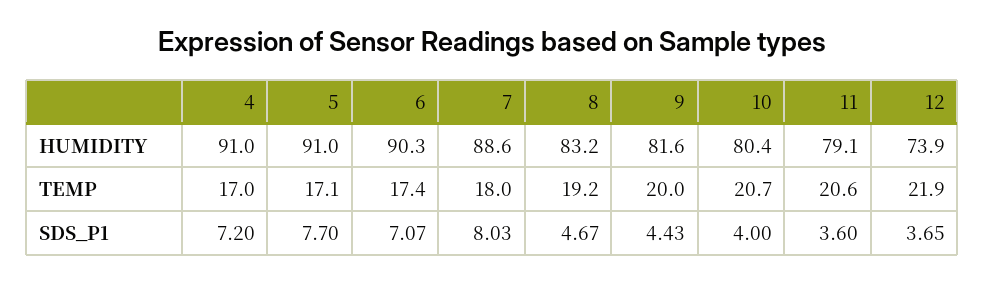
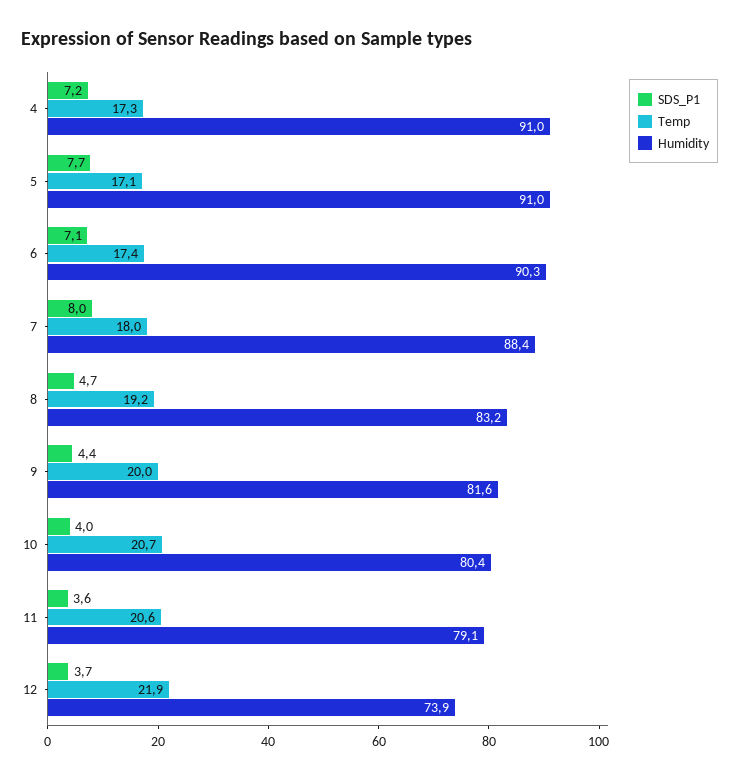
  {
    "HUMIDITY": {
      "4": 91,
      "5": 91,
      "6": 90.3,
-     "7": 88.6,
+     "7": 88.4,
      "8": 83.2,
      "9": 81.6,
      "10": 80.4,
      "11": 79.1,
      "12": 73.9
    },
    "TEMP": {
-     "4": 17,
+     "4": 17.3,
      "5": 17.1,
      "6": 17.4,
      "7": 18,
      "8": 19.2,
      "9": 20,
      "10": 20.7,
      "11": 20.6,
      "12": 21.9
    },
    "SDS_P1": {
      "4": 7.2,
      "5": 7.7,
      "6": 7.07,
      "7": 8.03,
      "8": 4.67,
      "9": 4.43,
      "10": 4,
      "11": 3.6,
      "12": 3.65
    }
  }

